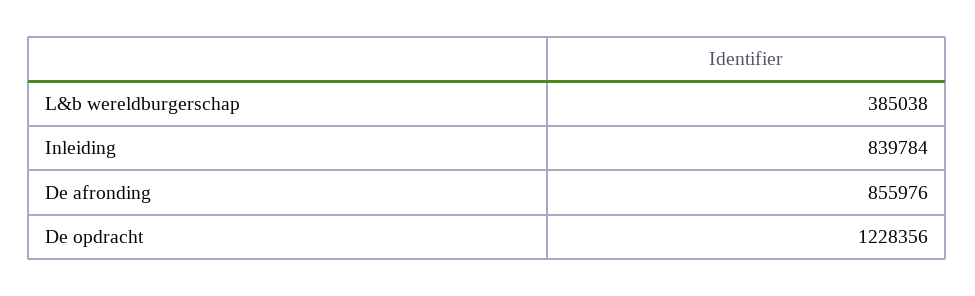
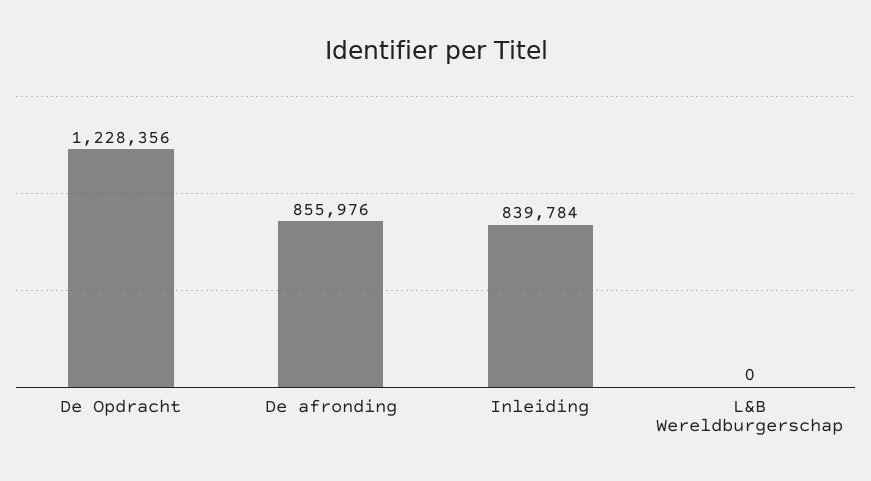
  {
-   "L&b wereldburgerschap": 385038,
+   "L&b wereldburgerschap": 0,
    "Inleiding": 839784,
    "De afronding": 855976,
    "De opdracht": 1228356
  }

